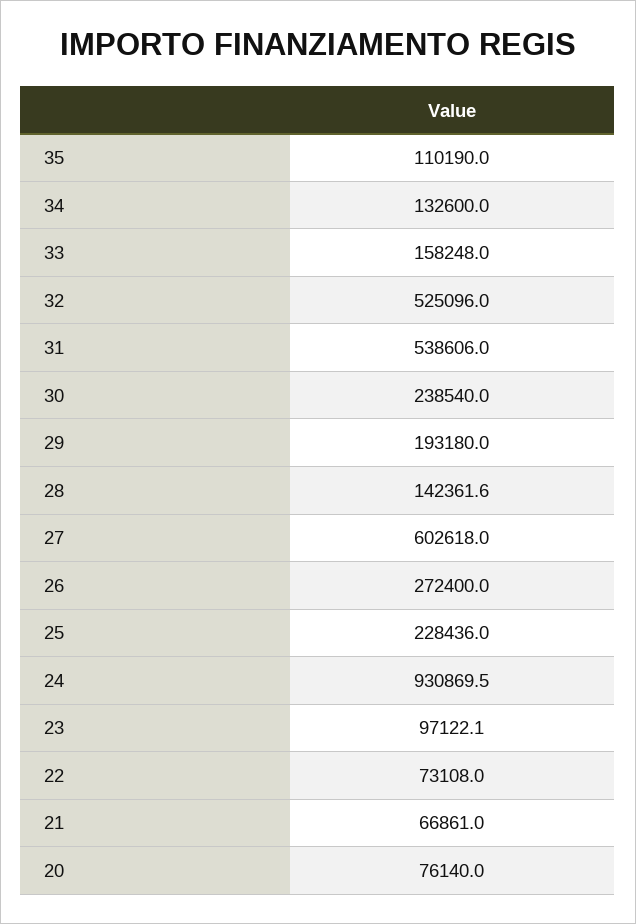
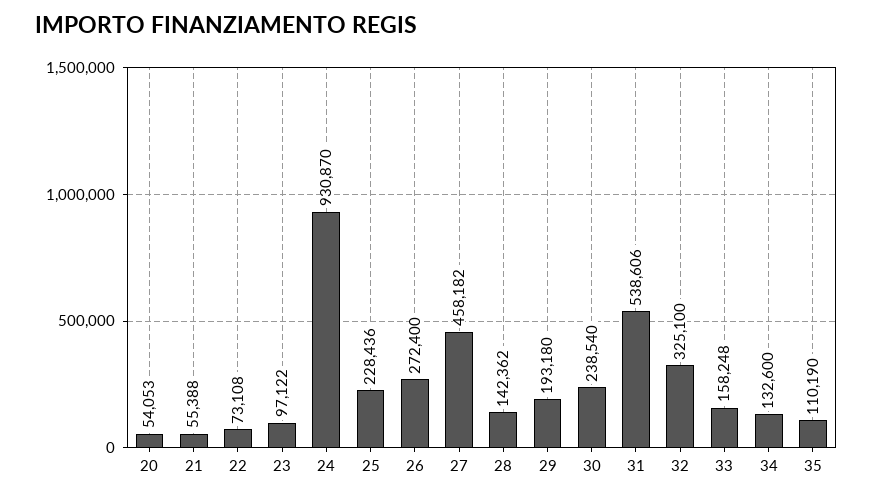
  {
    "35": 110190,
    "34": 132600,
    "33": 158248,
-   "32": 525096,
+   "32": 325100,
    "31": 538606,
    "30": 238540,
    "29": 193180,
    "28": 142361.6,
-   "27": 602618,
+   "27": 458182,
    "26": 272400,
    "25": 228436,
    "24": 930869.5,
    "23": 97122.1,
    "22": 73108,
-   "21": 66861,
+   "21": 55388,
-   "20": 76140
+   "20": 54053
  }

